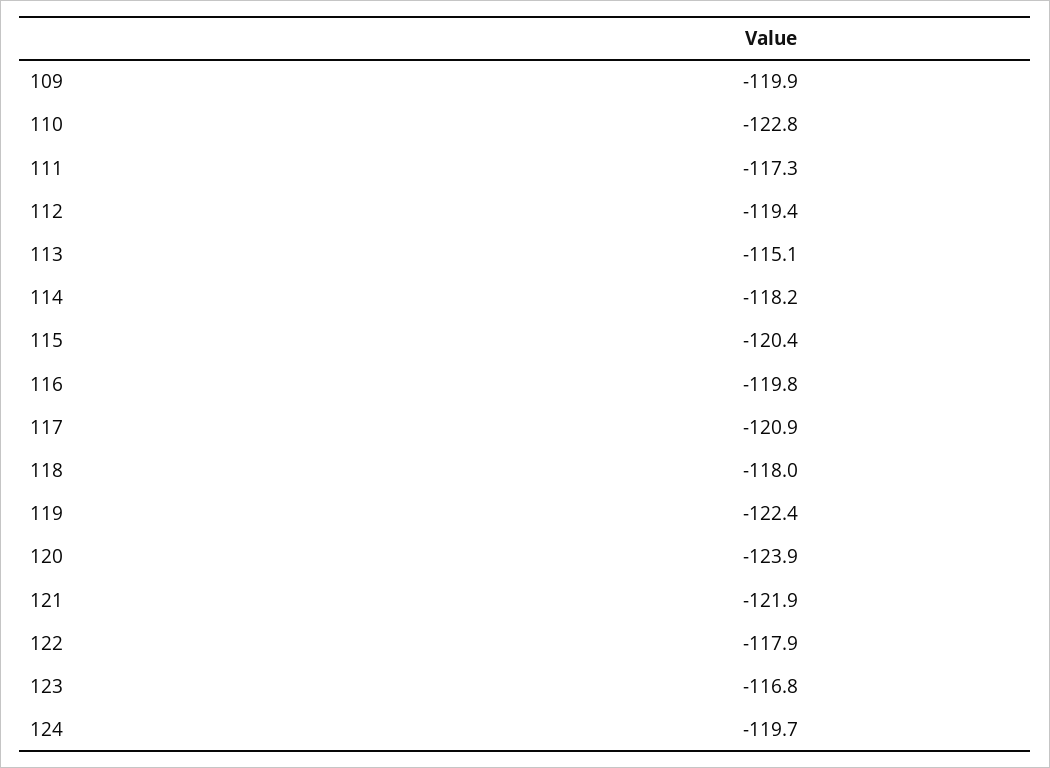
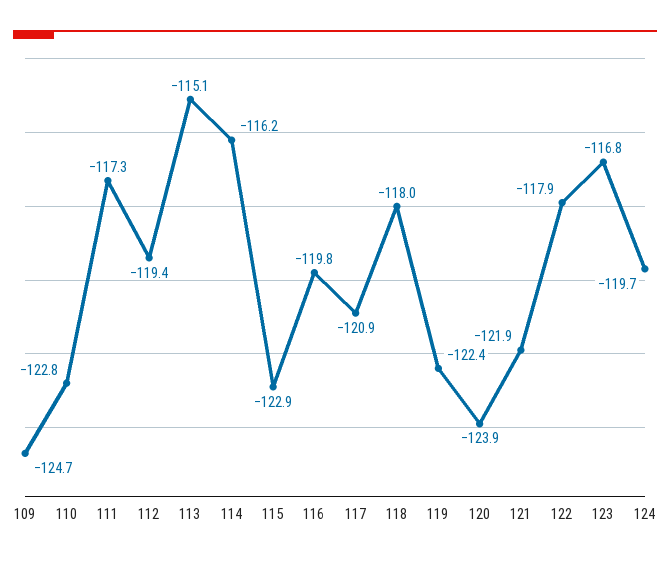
  {
-   "109": -119.9,
+   "109": -124.7,
    "110": -122.8,
    "111": -117.3,
    "112": -119.4,
    "113": -115.1,
-   "114": -118.2,
+   "114": -116.2,
-   "115": -120.4,
+   "115": -122.9,
    "116": -119.8,
    "117": -120.9,
    "118": -118,
    "119": -122.4,
    "120": -123.9,
    "121": -121.9,
    "122": -117.9,
    "123": -116.8,
    "124": -119.7
  }

